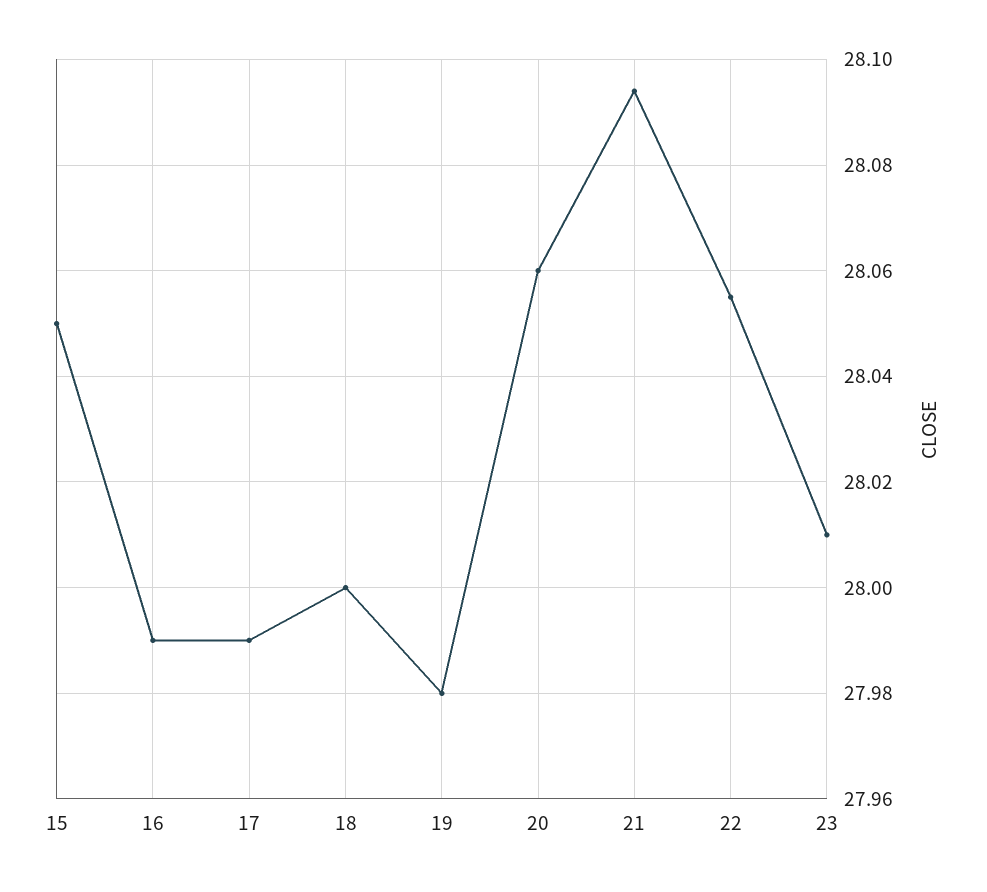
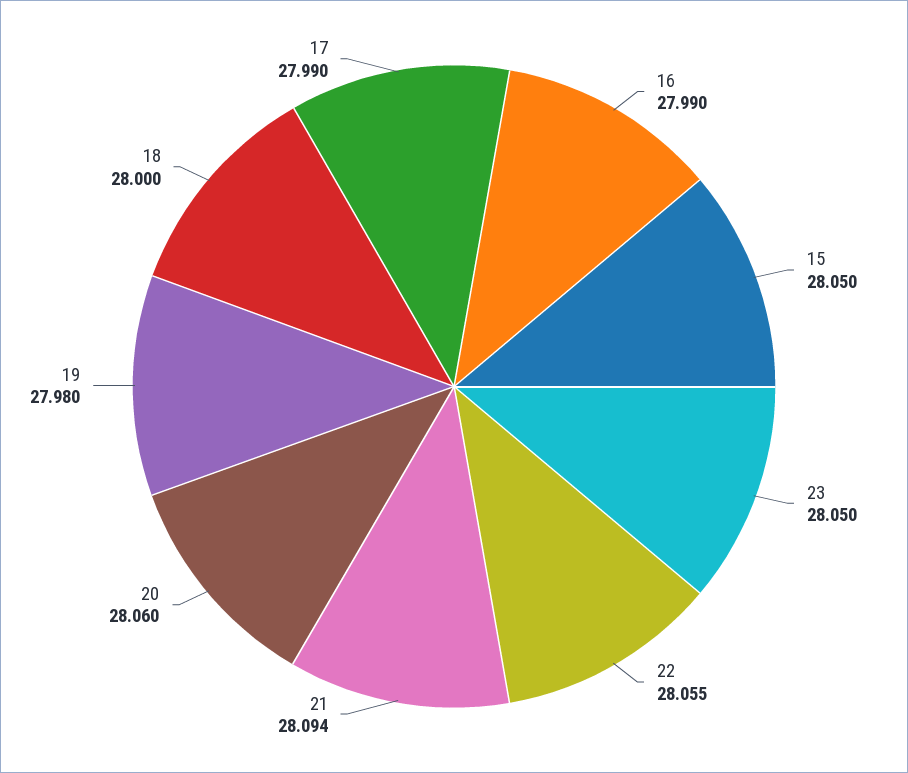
  {
    "15": 28.05,
    "16": 27.99,
    "17": 27.99,
    "18": 28,
    "19": 27.98,
    "20": 28.06,
    "21": 28.094,
    "22": 28.055,
-   "23": 28.01
+   "23": 28.05
  }

